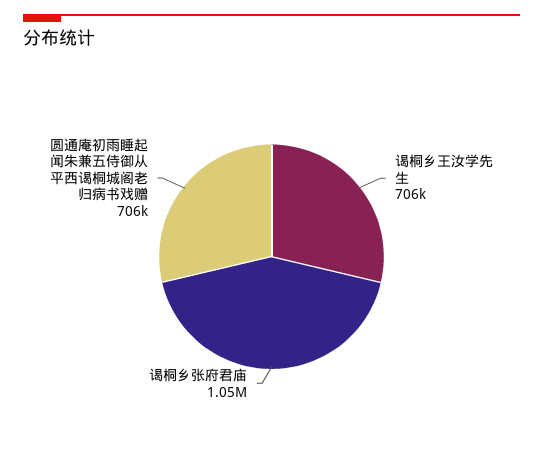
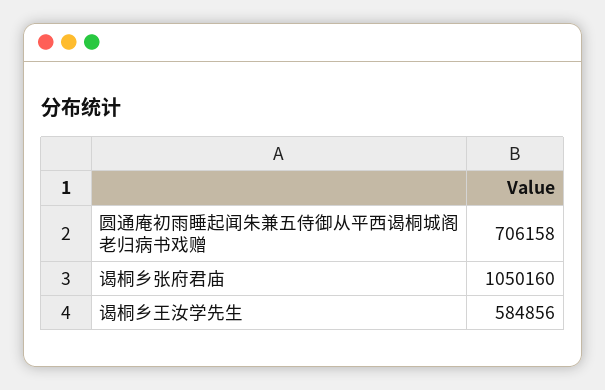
  {
-   "谒桐乡王汝学先生": 706000,
+   "谒桐乡王汝学先生": 584856,
    "谒桐乡张府君庙": 1050160,
    "圆通庵初雨睡起闻朱兼五侍御从平西谒桐城阁老归病书戏赠": 706158
  }

